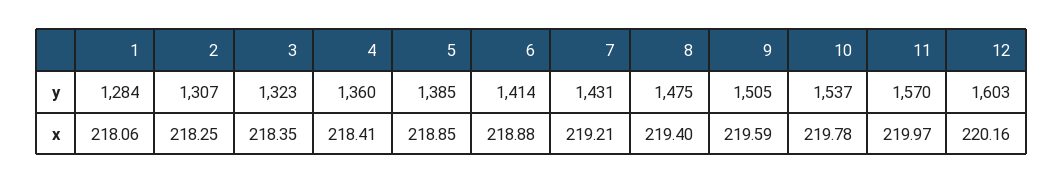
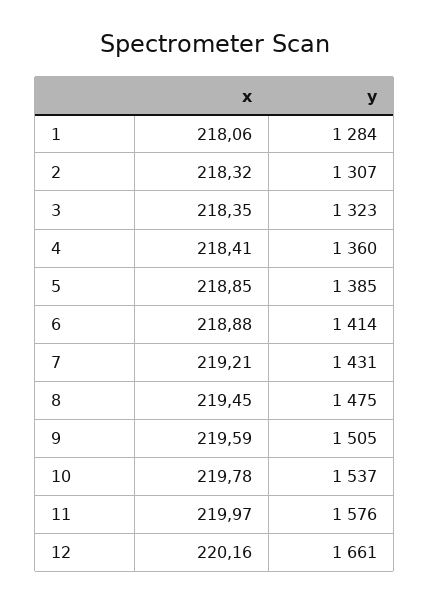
  {
    "1": {
      "y": 1284,
      "x": 218.06
    },
    "2": {
      "y": 1307,
-     "x": 218.25
+     "x": 218.32
    },
    "3": {
      "y": 1323,
      "x": 218.35
    },
    "4": {
      "y": 1360,
      "x": 218.41
    },
    "5": {
      "y": 1385,
      "x": 218.85
    },
    "6": {
      "y": 1414,
      "x": 218.88
    },
    "7": {
      "y": 1431,
      "x": 219.21
    },
    "8": {
      "y": 1475,
-     "x": 219.4
+     "x": 219.45
    },
    "9": {
      "y": 1505,
      "x": 219.59
    },
    "10": {
      "y": 1537,
      "x": 219.78
    },
    "11": {
-     "y": 1570,
+     "y": 1576,
      "x": 219.97
    },
    "12": {
-     "y": 1603,
+     "y": 1661,
      "x": 220.16
    }
  }

